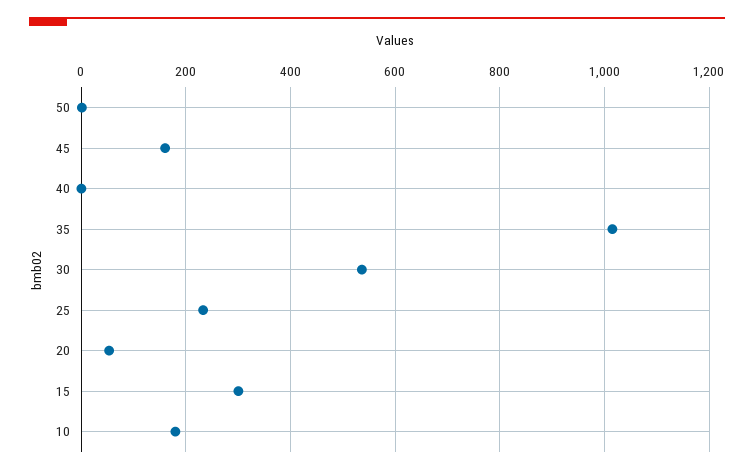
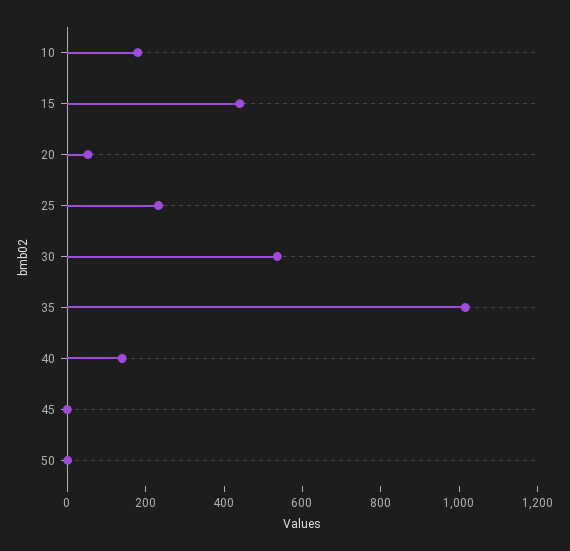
  {
    "50": 0,
-   "45": 160,
+   "45": 0,
-   "40": 0,
+   "40": 150,
    "35": 1020,
    "30": 540,
    "25": 240,
    "20": 60,
-   "15": 300,
+   "15": 450,
    "10": 180
  }

